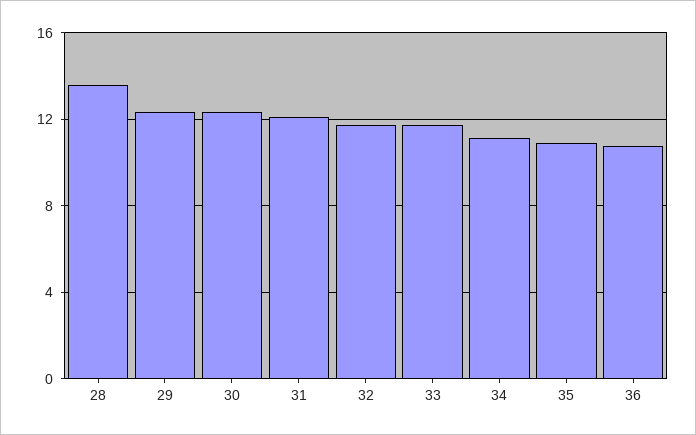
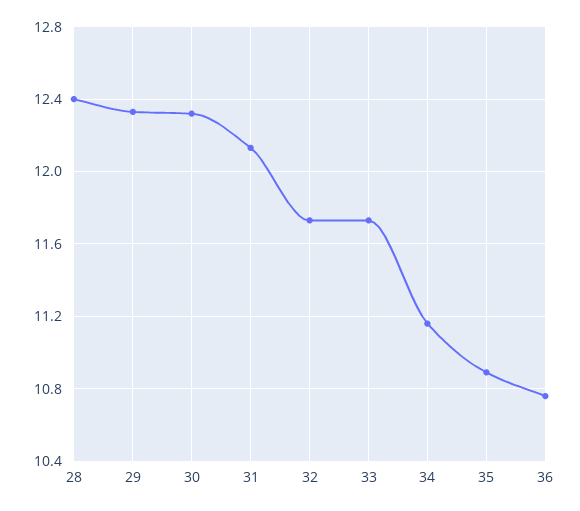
  {
-   "28": 13.5,
+   "28": 12.4,
    "29": 12.35,
    "30": 12.3,
    "31": 12.15,
    "32": 11.75,
    "33": 11.75,
    "34": 11.15,
    "35": 10.9,
    "36": 10.75
  }

